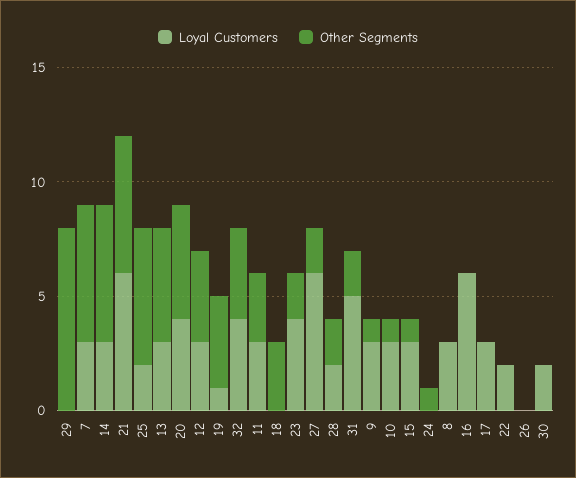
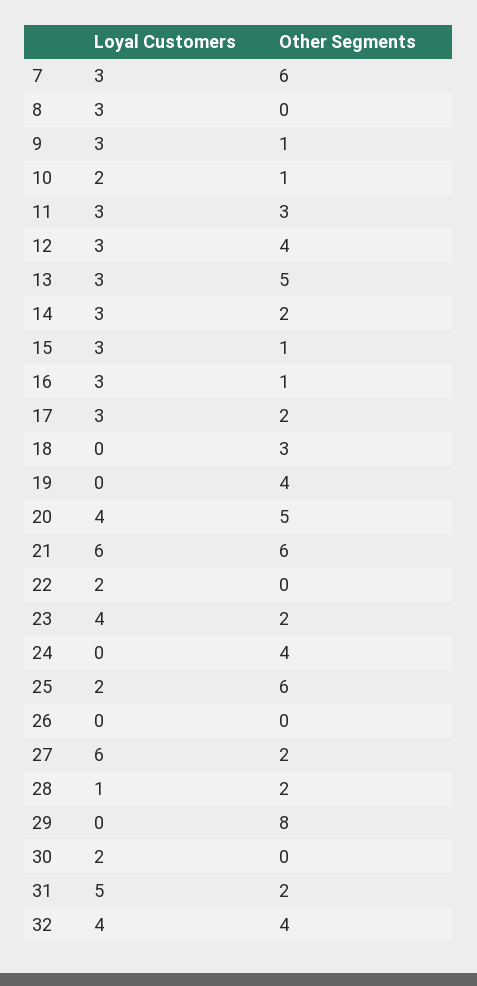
  {
    "Loyal Customers": {
      "29": 0,
      "7": 3,
      "14": 3,
      "21": 6,
      "25": 2,
      "13": 3,
      "20": 4,
      "12": 3,
-     "19": 1,
+     "19": 0,
      "32": 4,
      "11": 3,
      "18": 0,
      "23": 4,
      "27": 6,
-     "28": 2,
+     "28": 1,
      "31": 5,
      "9": 3,
-     "10": 3,
+     "10": 2,
      "15": 3,
      "24": 0,
      "8": 3,
-     "16": 6,
+     "16": 3,
      "17": 3,
      "22": 2,
      "26": 0,
      "30": 2
    },
    "Other Segments": {
      "29": 8,
      "7": 6,
-     "14": 6,
+     "14": 2,
      "21": 6,
      "25": 6,
      "13": 5,
      "20": 5,
      "12": 4,
      "19": 4,
      "32": 4,
      "11": 3,
      "18": 3,
      "23": 2,
      "27": 2,
      "28": 2,
      "31": 2,
      "9": 1,
      "10": 1,
      "15": 1,
-     "24": 1,
+     "24": 4,
      "8": 0,
-     "16": 0,
+     "16": 1,
-     "17": 0,
+     "17": 2,
      "22": 0,
      "26": 0,
      "30": 0
    }
  }

